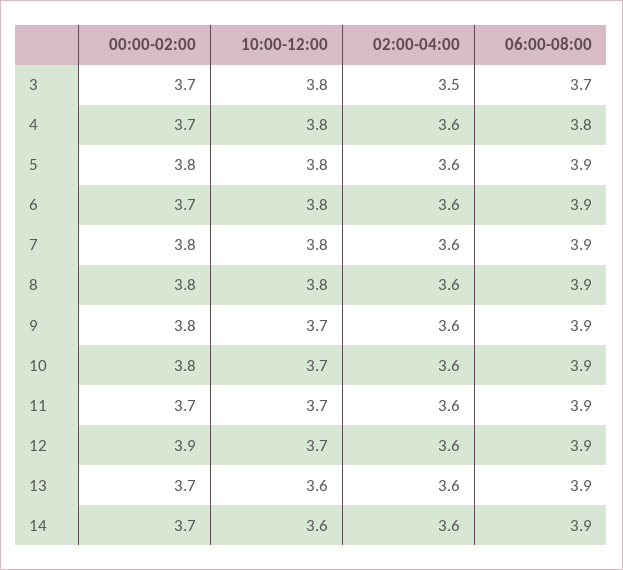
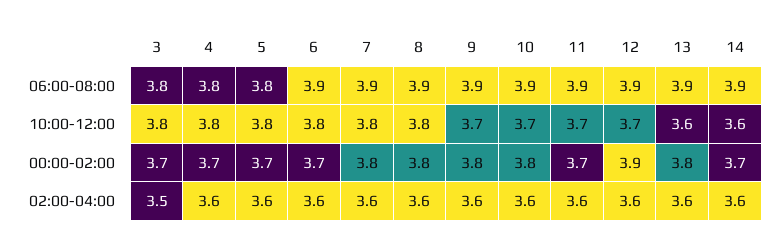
  {
    "00:00-02:00": {
      "3": 3.7,
      "4": 3.7,
-     "5": 3.8,
+     "5": 3.7,
      "6": 3.7,
      "7": 3.8,
      "8": 3.8,
      "9": 3.8,
      "10": 3.8,
      "11": 3.7,
      "12": 3.9,
-     "13": 3.7,
+     "13": 3.8,
      "14": 3.7
    },
    "10:00-12:00": {
      "3": 3.8,
      "4": 3.8,
      "5": 3.8,
      "6": 3.8,
      "7": 3.8,
      "8": 3.8,
      "9": 3.7,
      "10": 3.7,
      "11": 3.7,
      "12": 3.7,
      "13": 3.6,
      "14": 3.6
    },
    "02:00-04:00": {
      "3": 3.5,
      "4": 3.6,
      "5": 3.6,
      "6": 3.6,
      "7": 3.6,
      "8": 3.6,
      "9": 3.6,
      "10": 3.6,
      "11": 3.6,
      "12": 3.6,
      "13": 3.6,
      "14": 3.6
    },
    "06:00-08:00": {
-     "3": 3.7,
+     "3": 3.8,
      "4": 3.8,
-     "5": 3.9,
+     "5": 3.8,
      "6": 3.9,
      "7": 3.9,
      "8": 3.9,
      "9": 3.9,
      "10": 3.9,
      "11": 3.9,
      "12": 3.9,
      "13": 3.9,
      "14": 3.9
    }
  }

